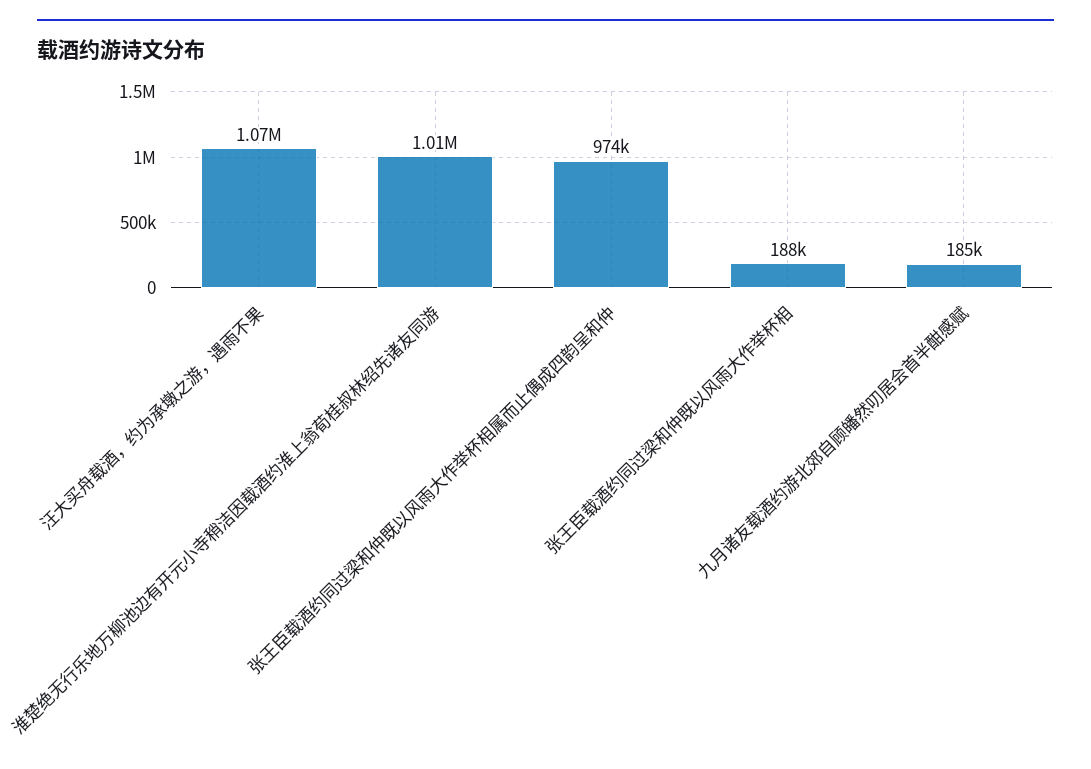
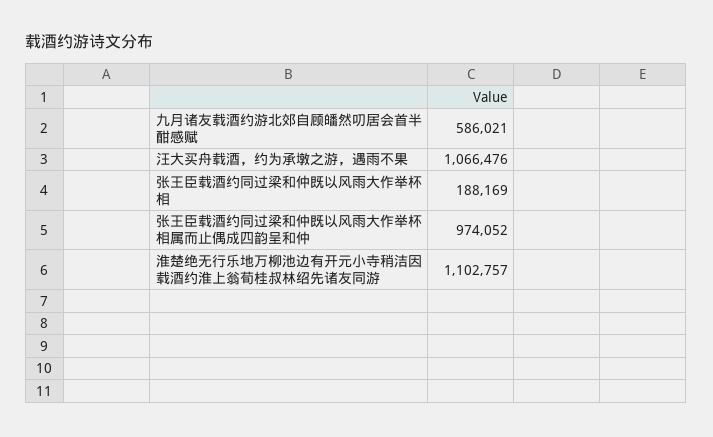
  {
    "汪大买舟载酒，约为承墩之游，遇雨不果": 1066476,
-   "淮楚绝无行乐地万柳池边有开元小寺稍洁因载酒约淮上翁荀桂叔林绍先诸友同游": 1010000,
+   "淮楚绝无行乐地万柳池边有开元小寺稍洁因载酒约淮上翁荀桂叔林绍先诸友同游": 1102757,
    "张王臣载酒约同过梁和仲既以风雨大作举杯相属而止偶成四韵呈和仲": 974052,
    "张王臣载酒约同过梁和仲既以风雨大作举杯相": 188169,
-   "九月诸友载酒约游北郊自顾皤然叨居会首半酣感赋": 185000
+   "九月诸友载酒约游北郊自顾皤然叨居会首半酣感赋": 586021
  }

